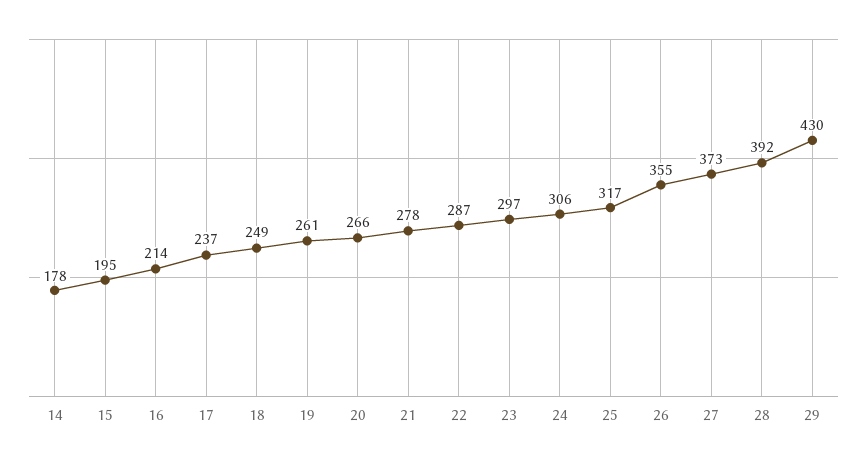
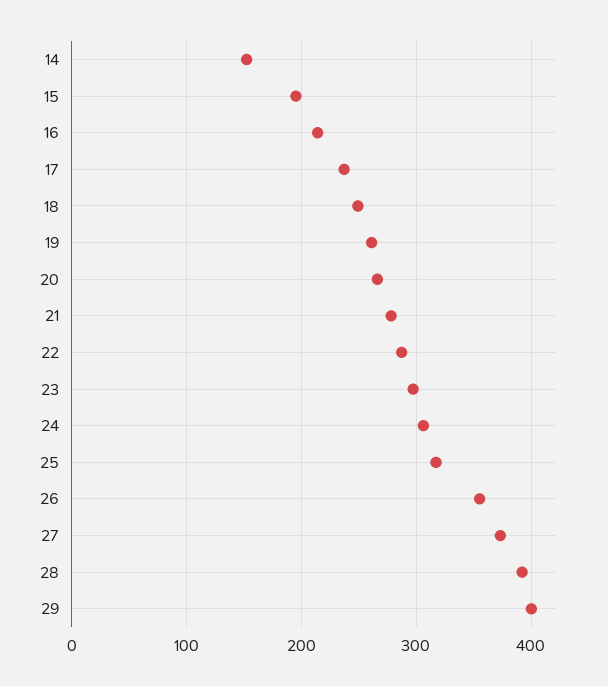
  {
-   "14": 178,
+   "14": 150,
    "15": 195,
    "16": 214,
    "17": 237,
    "18": 249,
    "19": 261,
    "20": 266,
    "21": 278,
    "22": 287,
    "23": 297,
    "24": 306,
    "25": 317,
    "26": 355,
    "27": 373,
    "28": 392,
-   "29": 430
+   "29": 400
  }

